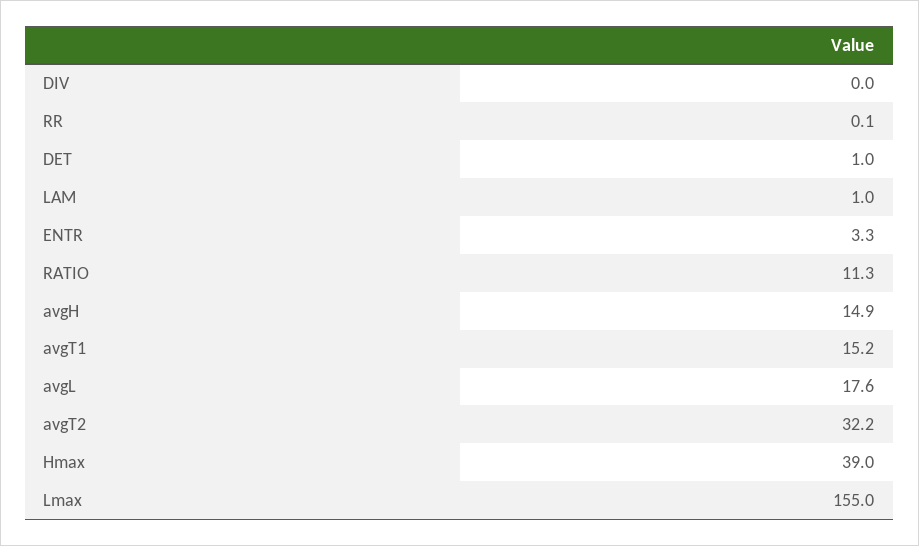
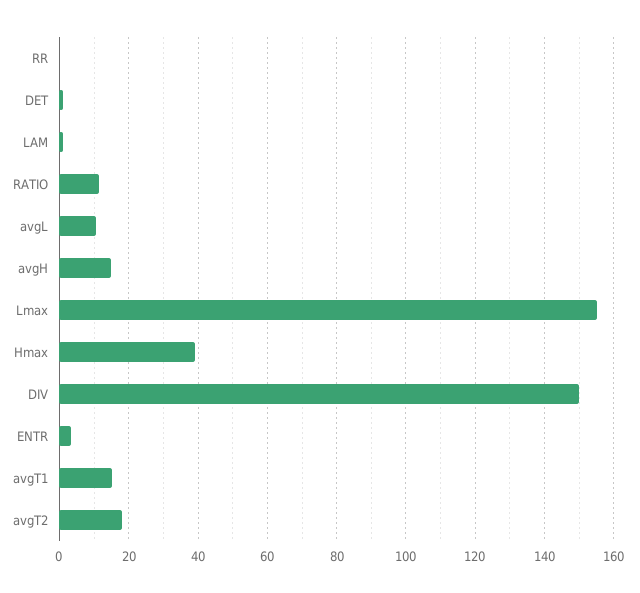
  {
-   "DIV": 0,
+   "DIV": 150,
    "RR": 0.1,
    "DET": 1,
    "LAM": 1,
    "ENTR": 3.3,
    "RATIO": 11.3,
    "avgH": 14.9,
    "avgT1": 15.2,
-   "avgL": 17.6,
+   "avgL": 10,
-   "avgT2": 32.2,
+   "avgT2": 18,
    "Hmax": 39,
    "Lmax": 155
  }

